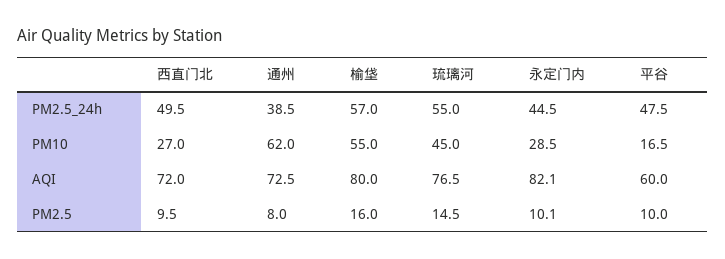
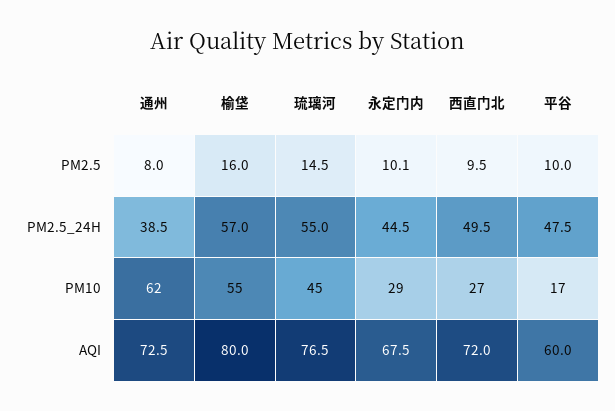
  {
    "西直门北": {
      "PM2.5_24h": 49.5,
      "PM10": 27,
      "AQI": 72,
      "PM2.5": 9.5
    },
    "通州": {
      "PM2.5_24h": 38.5,
      "PM10": 62,
      "AQI": 72.5,
      "PM2.5": 8
    },
    "榆垡": {
      "PM2.5_24h": 57,
      "PM10": 55,
      "AQI": 80,
      "PM2.5": 16
    },
    "琉璃河": {
      "PM2.5_24h": 55,
      "PM10": 45,
      "AQI": 76.5,
      "PM2.5": 14.5
    },
    "永定门内": {
      "PM2.5_24h": 44.5,
      "PM10": 28.5,
-     "AQI": 82.1,
+     "AQI": 67.5,
      "PM2.5": 10.1
    },
    "平谷": {
      "PM2.5_24h": 47.5,
      "PM10": 16.5,
      "AQI": 60,
      "PM2.5": 10
    }
  }

